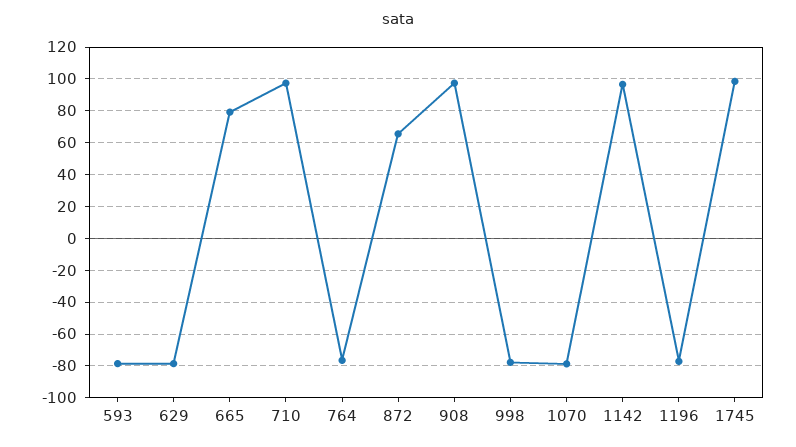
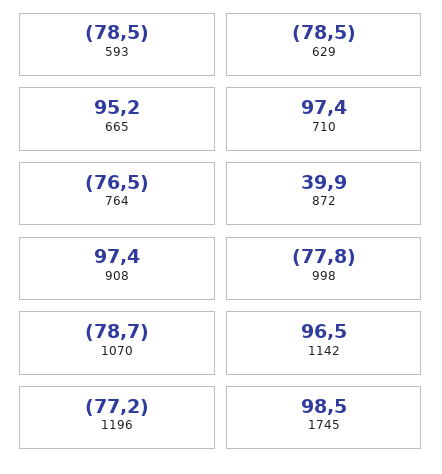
  {
    "593": -78.5,
    "629": -78.5,
-   "665": 80,
+   "665": 95.2,
    "710": 97.4,
    "764": -76.5,
-   "872": 65,
+   "872": 39.9,
    "908": 97.4,
    "998": -77.8,
    "1070": -78.7,
    "1142": 96.5,
    "1196": -77.2,
    "1745": 98.5
  }

